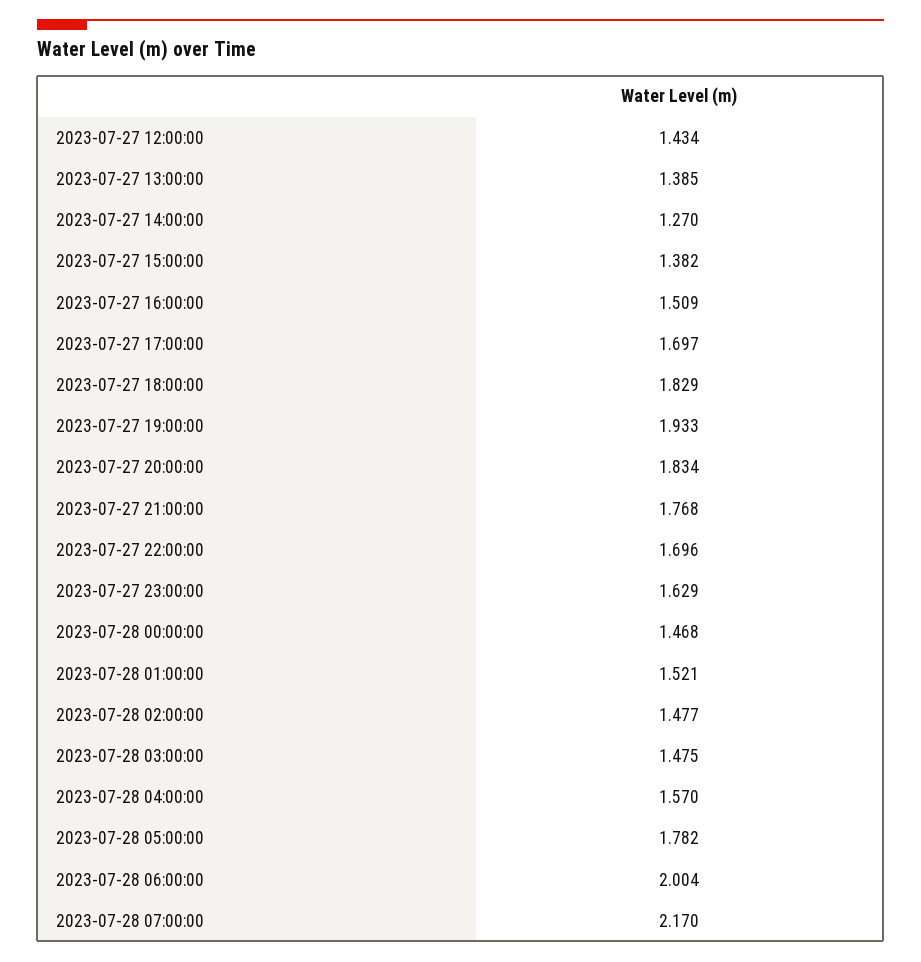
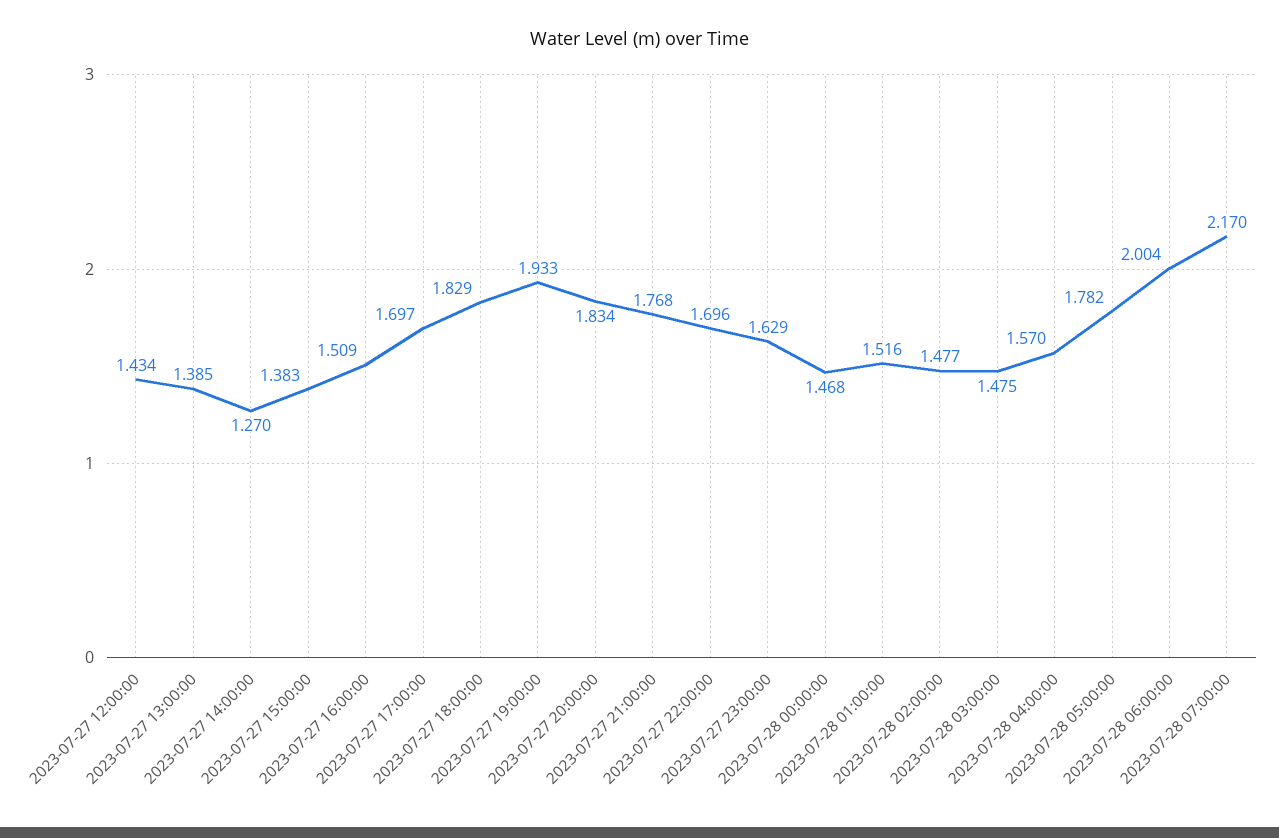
  {
    "2023-07-27 12:00:00": 1.434,
    "2023-07-27 13:00:00": 1.385,
    "2023-07-27 14:00:00": 1.27,
-   "2023-07-27 15:00:00": 1.382,
+   "2023-07-27 15:00:00": 1.383,
    "2023-07-27 16:00:00": 1.509,
    "2023-07-27 17:00:00": 1.697,
    "2023-07-27 18:00:00": 1.829,
    "2023-07-27 19:00:00": 1.933,
    "2023-07-27 20:00:00": 1.834,
    "2023-07-27 21:00:00": 1.768,
    "2023-07-27 22:00:00": 1.696,
    "2023-07-27 23:00:00": 1.629,
    "2023-07-28 00:00:00": 1.468,
-   "2023-07-28 01:00:00": 1.521,
+   "2023-07-28 01:00:00": 1.516,
    "2023-07-28 02:00:00": 1.477,
    "2023-07-28 03:00:00": 1.475,
    "2023-07-28 04:00:00": 1.57,
    "2023-07-28 05:00:00": 1.782,
    "2023-07-28 06:00:00": 2.004,
    "2023-07-28 07:00:00": 2.17
  }

